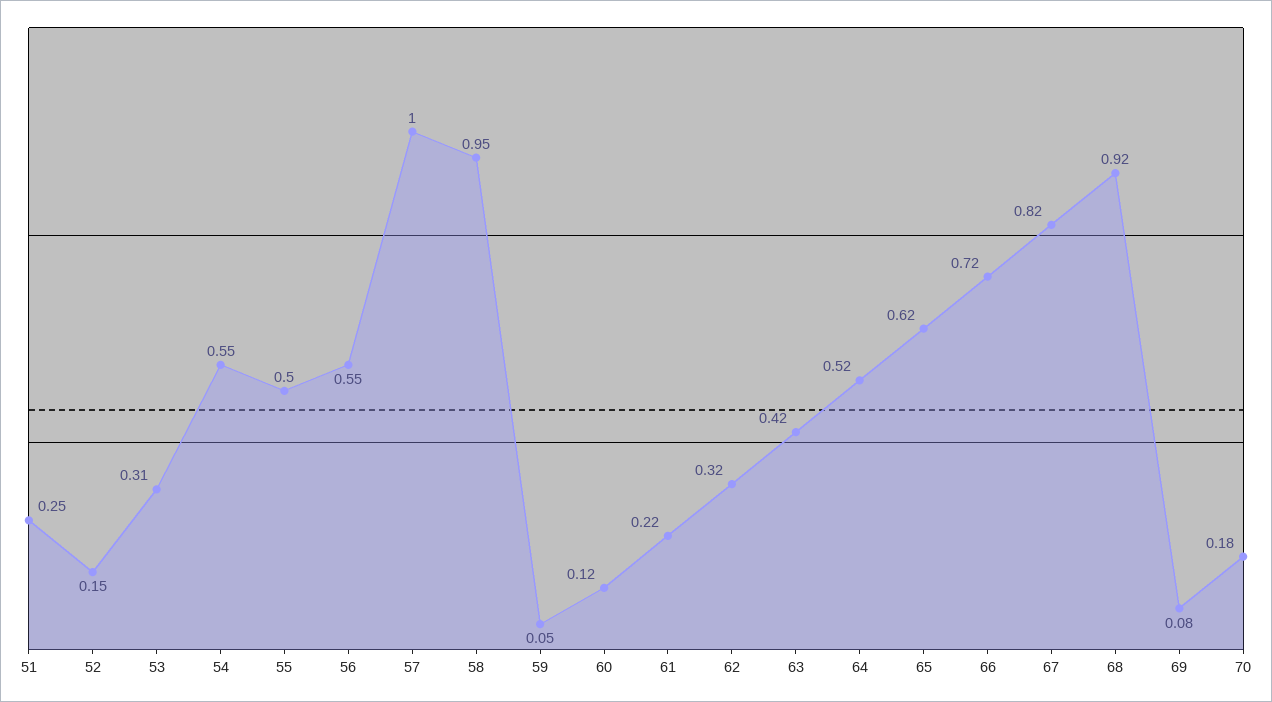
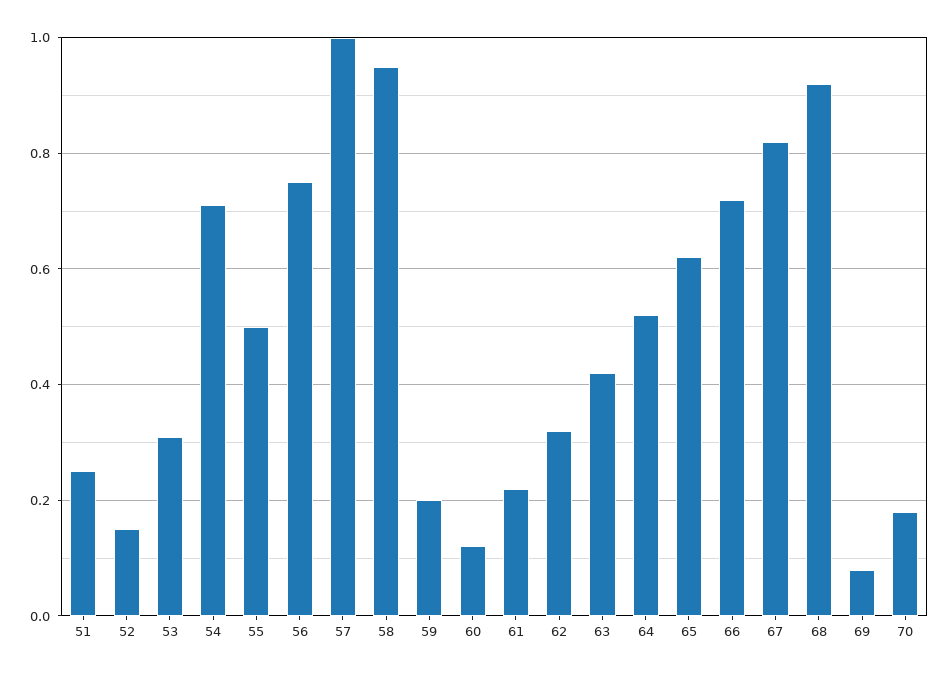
  {
    "51": 0.25,
    "52": 0.15,
    "53": 0.31,
-   "54": 0.55,
+   "54": 0.7,
    "55": 0.5,
-   "56": 0.55,
+   "56": 0.75,
    "57": 1,
    "58": 0.95,
-   "59": 0.05,
+   "59": 0.2,
    "60": 0.12,
    "61": 0.22,
    "62": 0.32,
    "63": 0.42,
    "64": 0.52,
    "65": 0.62,
    "66": 0.72,
    "67": 0.82,
    "68": 0.92,
    "69": 0.08,
    "70": 0.18
  }

